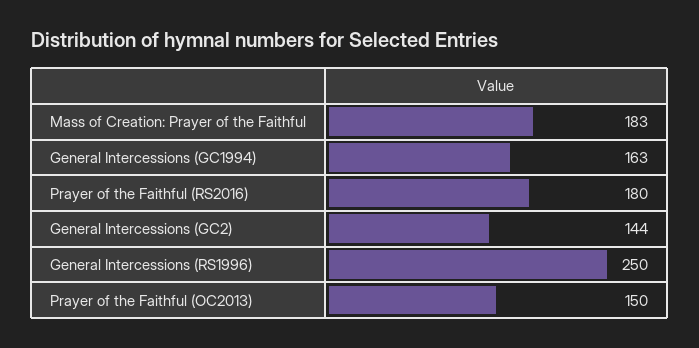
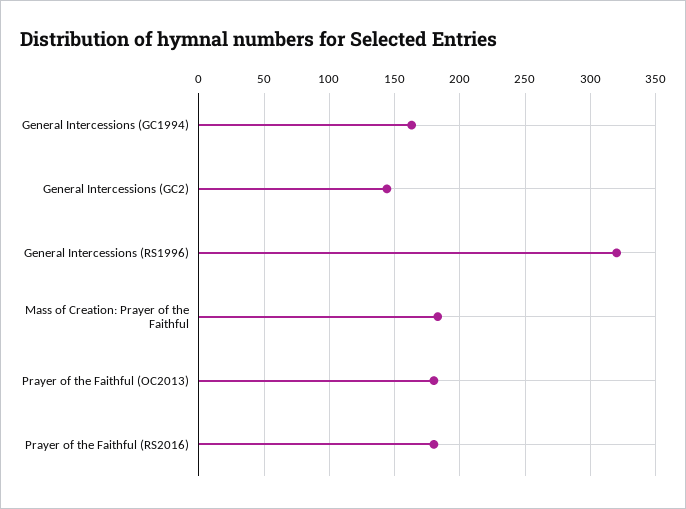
  {
    "Mass of Creation: Prayer of the Faithful": 183,
    "General Intercessions (GC1994)": 163,
    "Prayer of the Faithful (RS2016)": 180,
    "General Intercessions (GC2)": 144,
-   "General Intercessions (RS1996)": 250,
+   "General Intercessions (RS1996)": 320,
-   "Prayer of the Faithful (OC2013)": 150
+   "Prayer of the Faithful (OC2013)": 180
  }

